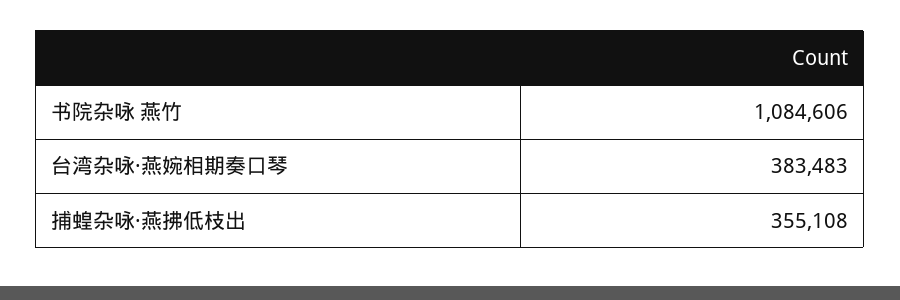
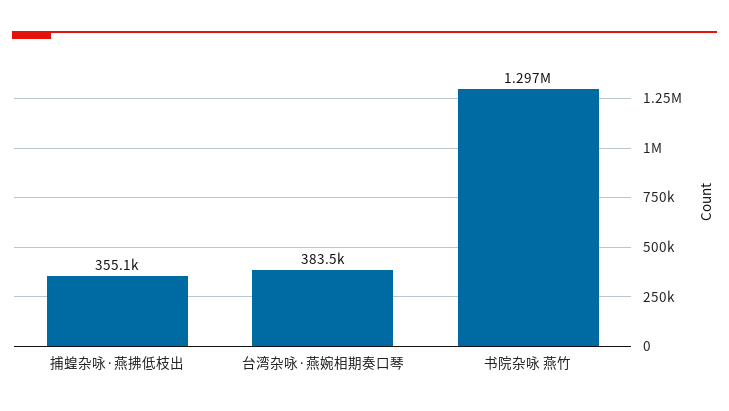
  {
-   "书院杂咏 燕竹": 1084606,
+   "书院杂咏 燕竹": 1297000,
    "台湾杂咏·燕婉相期奏口琴": 383483,
    "捕蝗杂咏·燕拂低枝出": 355108
  }

